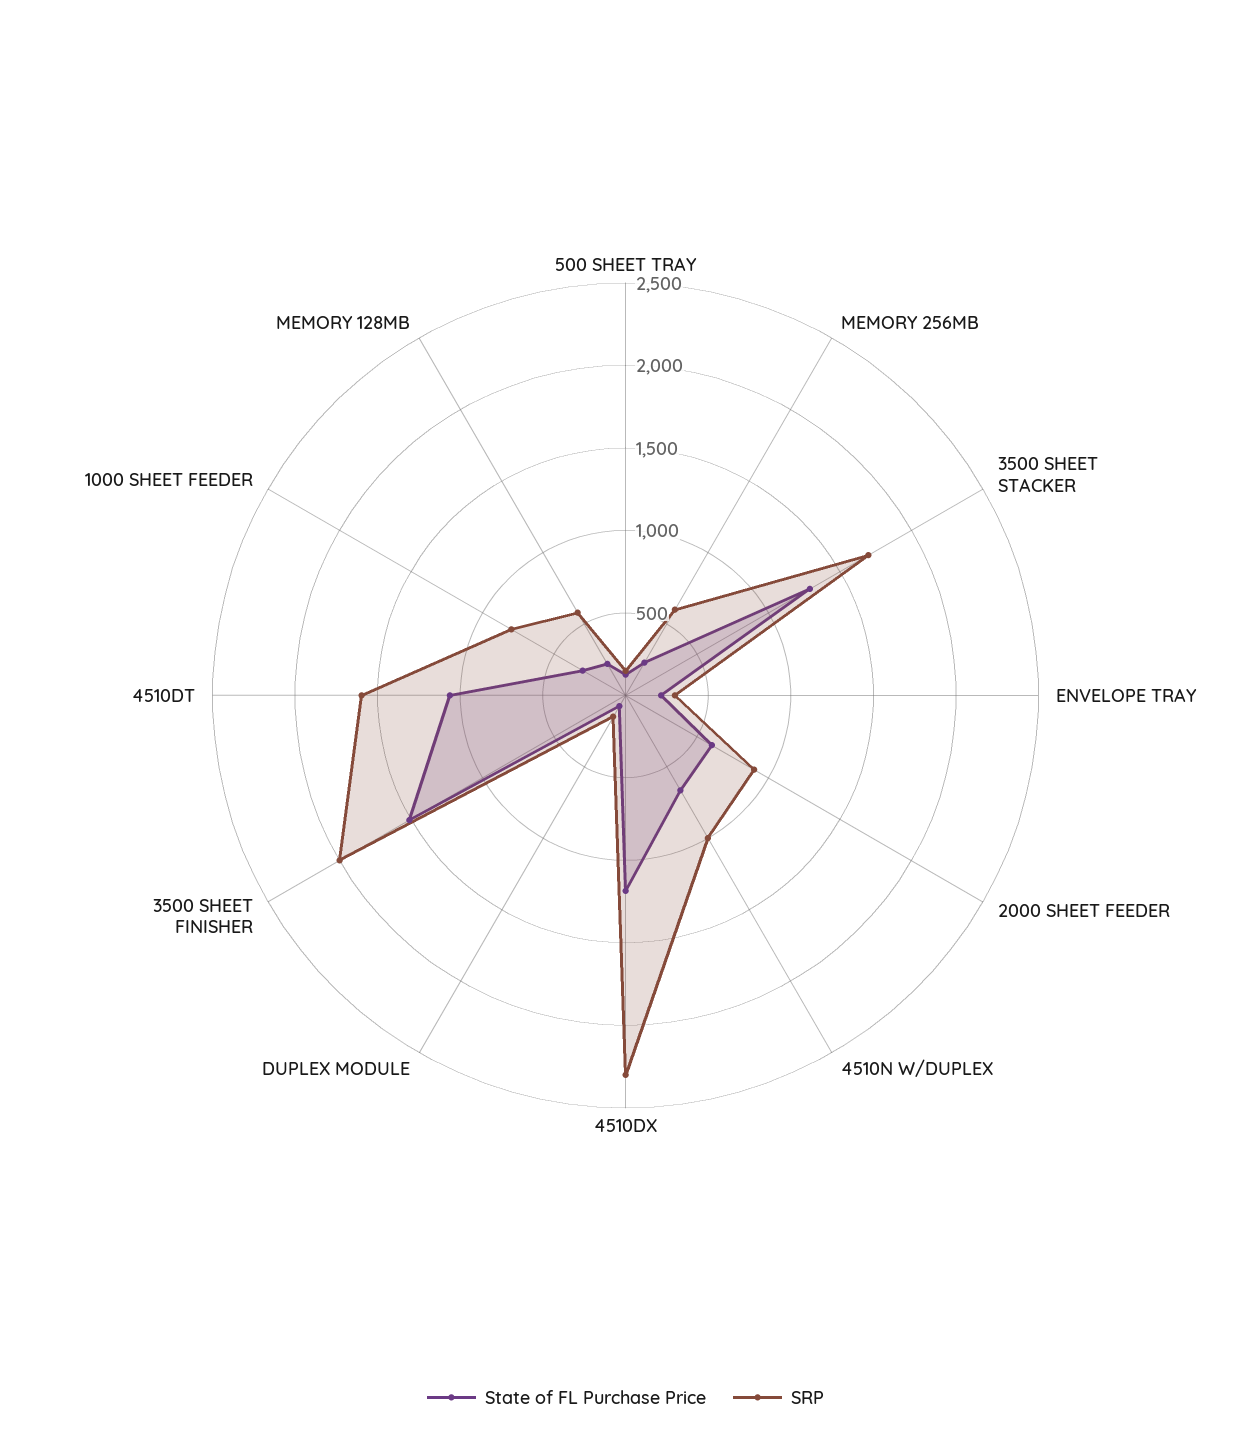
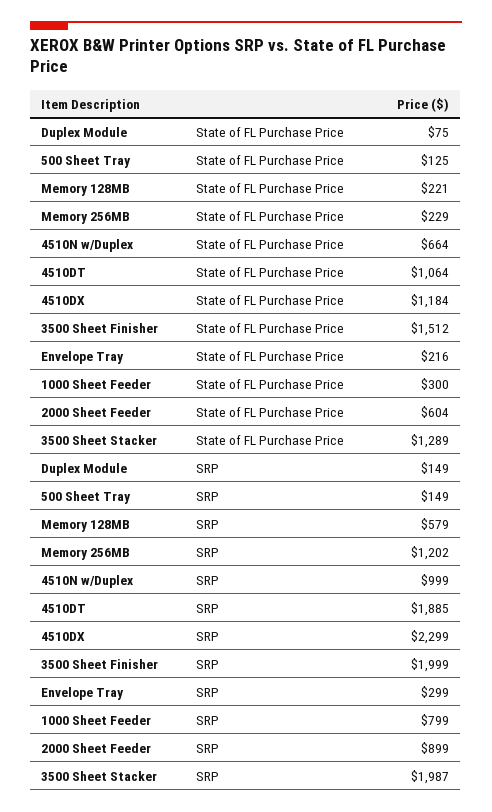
  {
    "State of FL Purchase Price": {
      "500 SHEET TRAY": 125,
      "MEMORY 256MB": 229,
      "3500 SHEET STACKER": 1289,
      "ENVELOPE TRAY": 216,
      "2000 SHEET FEEDER": 604,
      "4510N W/DUPLEX": 664,
      "4510DX": 1184,
      "DUPLEX MODULE": 75,
      "3500 SHEET FINISHER": 1512,
      "4510DT": 1064,
      "1000 SHEET FEEDER": 300,
      "MEMORY 128MB": 221
    },
    "SRP": {
      "500 SHEET TRAY": 149,
-     "MEMORY 256MB": 600,
+     "MEMORY 256MB": 1202,
-     "3500 SHEET STACKER": 1700,
+     "3500 SHEET STACKER": 1987,
      "ENVELOPE TRAY": 299,
      "2000 SHEET FEEDER": 899,
      "4510N W/DUPLEX": 999,
      "4510DX": 2299,
      "DUPLEX MODULE": 149,
      "3500 SHEET FINISHER": 1999,
-     "4510DT": 1600,
+     "4510DT": 1885,
      "1000 SHEET FEEDER": 799,
      "MEMORY 128MB": 579
    }
  }

